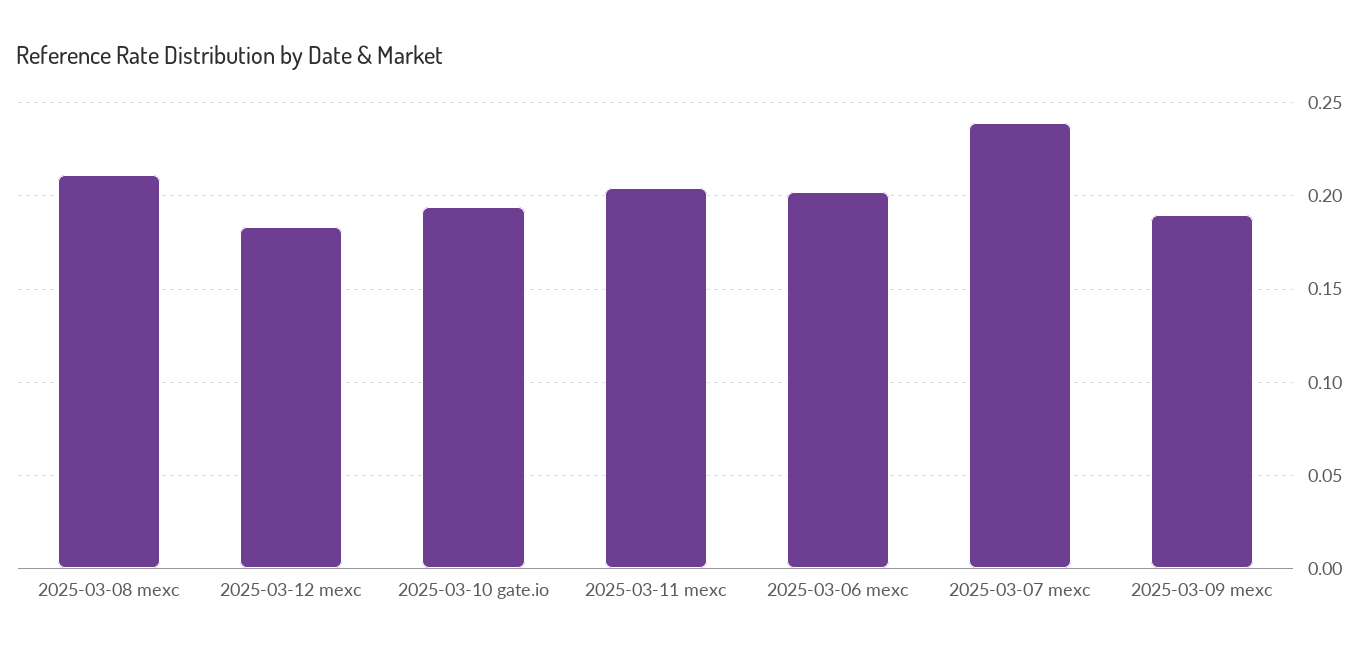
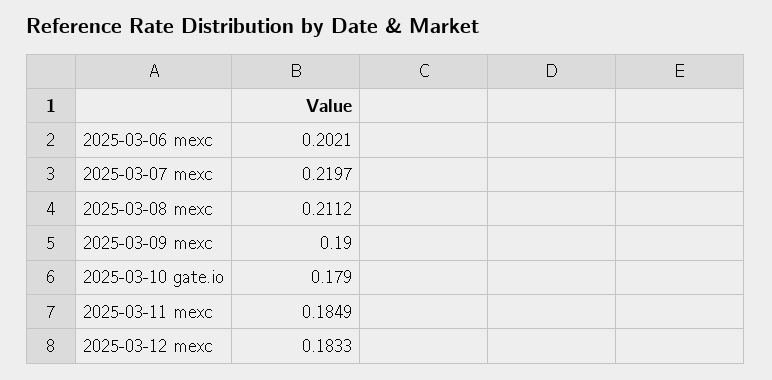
  {
    "2025-03-08 mexc": 0.2112,
    "2025-03-12 mexc": 0.1833,
-   "2025-03-10 gate.io": 0.195,
+   "2025-03-10 gate.io": 0.179,
-   "2025-03-11 mexc": 0.205,
+   "2025-03-11 mexc": 0.1849,
    "2025-03-06 mexc": 0.2021,
-   "2025-03-07 mexc": 0.24,
+   "2025-03-07 mexc": 0.2197,
    "2025-03-09 mexc": 0.19
  }

